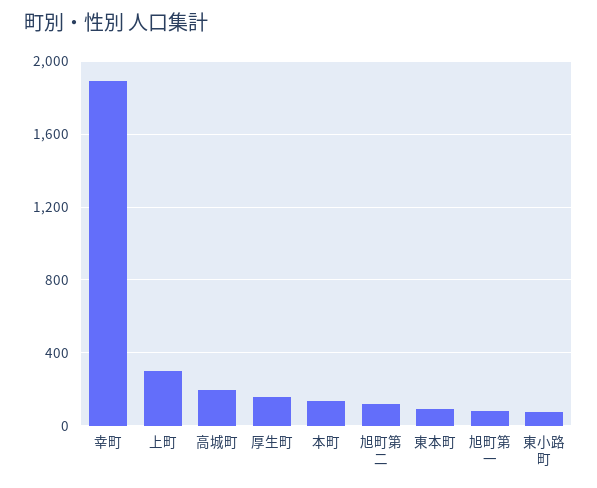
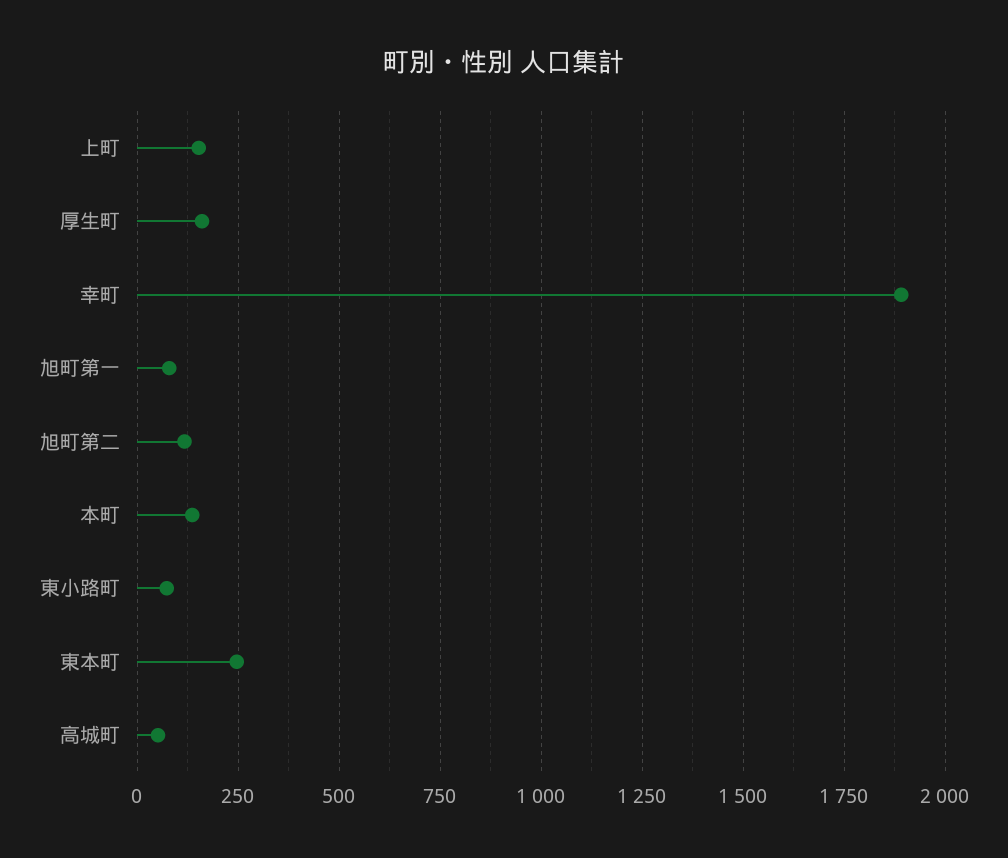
  {
    "幸町": 1900,
-   "上町": 300,
+   "上町": 150,
-   "高城町": 200,
+   "高城町": 50,
    "厚生町": 150,
    "本町": 125,
    "旭町第二": 125,
-   "東本町": 100,
+   "東本町": 250,
    "旭町第一": 75,
    "東小路町": 75
  }

